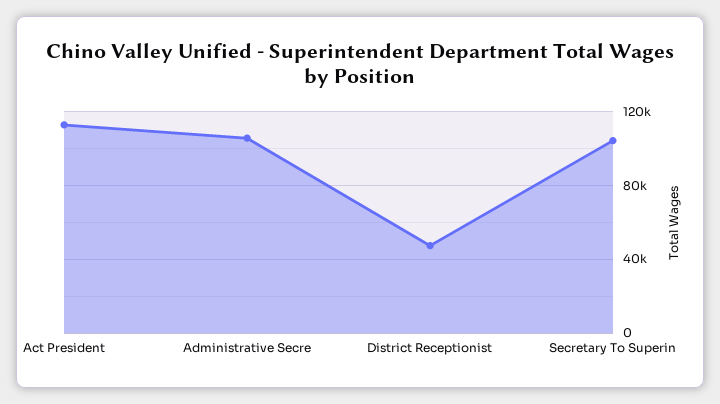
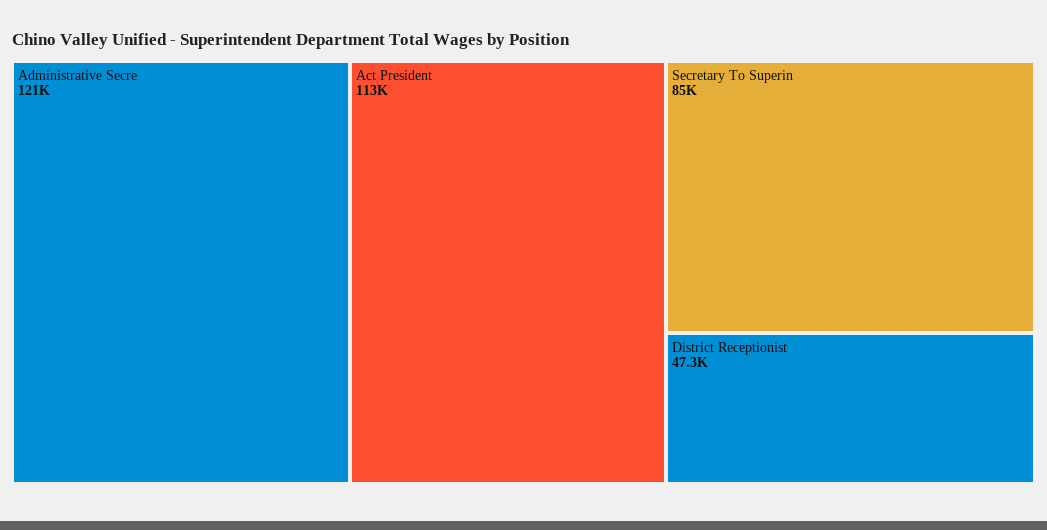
  {
    "Act President": 113000,
-   "Administrative Secre": 105000,
+   "Administrative Secre": 121000,
    "District Receptionist": 47300,
-   "Secretary To Superin": 105000
+   "Secretary To Superin": 85000
  }

